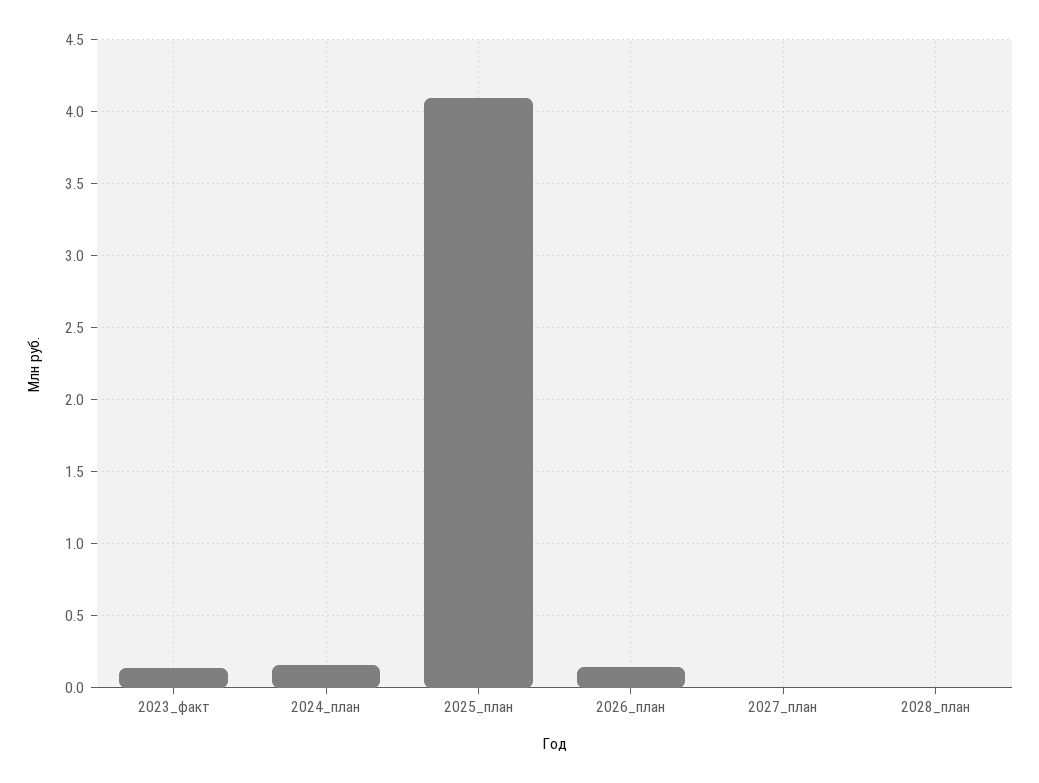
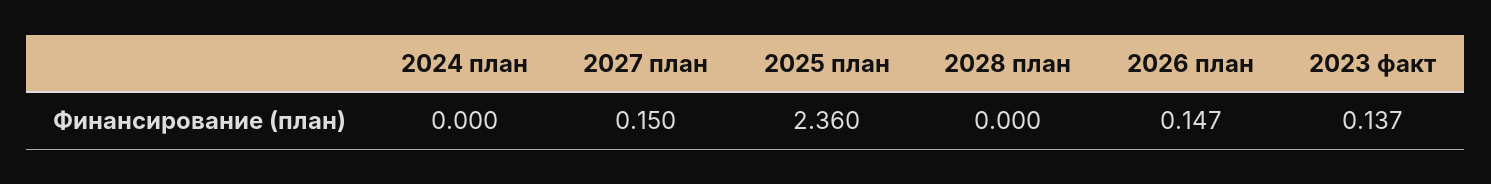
  {
    "2023_факт": 0.137,
-   "2024_план": 0.15,
+   "2024_план": 0,
-   "2025_план": 4.1,
+   "2025_план": 2.36,
    "2026_план": 0.147,
-   "2027_план": 0,
+   "2027_план": 0.15,
    "2028_план": 0
  }

